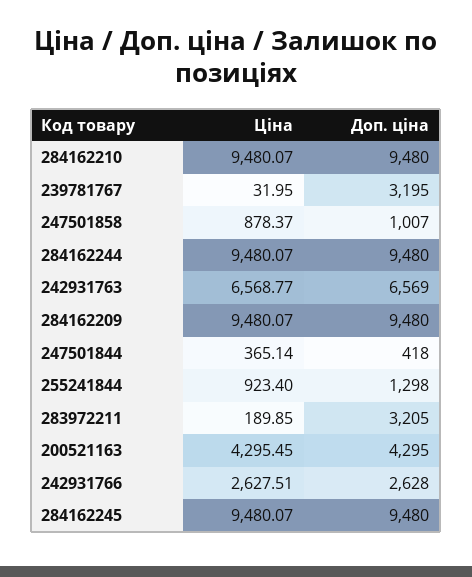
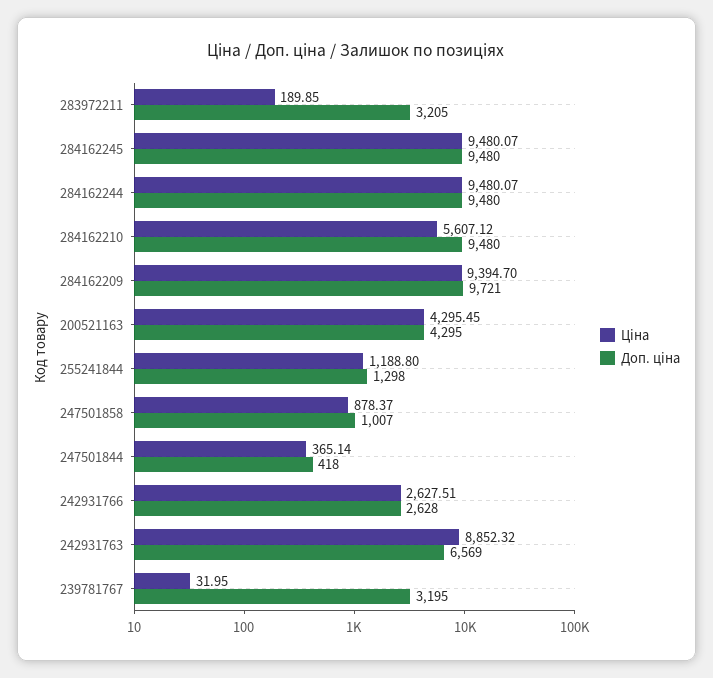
  {
    "Ціна": {
-     "284162210": 9480.07,
+     "284162210": 5607.12,
      "239781767": 31.95,
      "247501858": 878.37,
      "284162244": 9480.07,
-     "242931763": 6568.77,
+     "242931763": 8852.32,
-     "284162209": 9480.07,
+     "284162209": 9394.7,
      "247501844": 365.14,
-     "255241844": 923.4,
+     "255241844": 1188.8,
      "283972211": 189.85,
      "200521163": 4295.45,
      "242931766": 2627.51,
      "284162245": 9480.07
    },
    "Доп. ціна": {
      "284162210": 9480,
      "239781767": 3195,
      "247501858": 1007,
      "284162244": 9480,
      "242931763": 6569,
-     "284162209": 9480,
+     "284162209": 9721,
      "247501844": 418,
      "255241844": 1298,
      "283972211": 3205,
      "200521163": 4295,
      "242931766": 2628,
      "284162245": 9480
    }
  }

